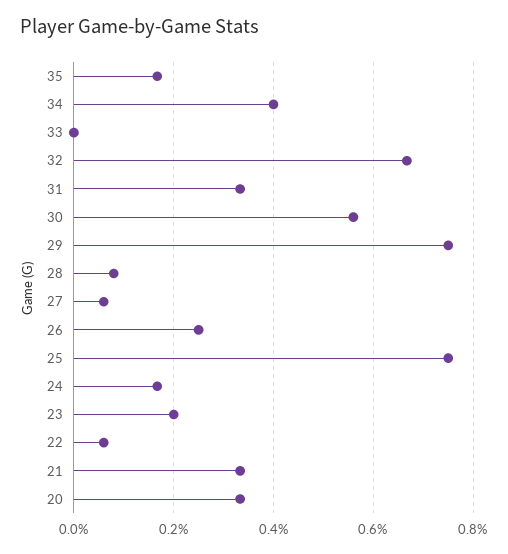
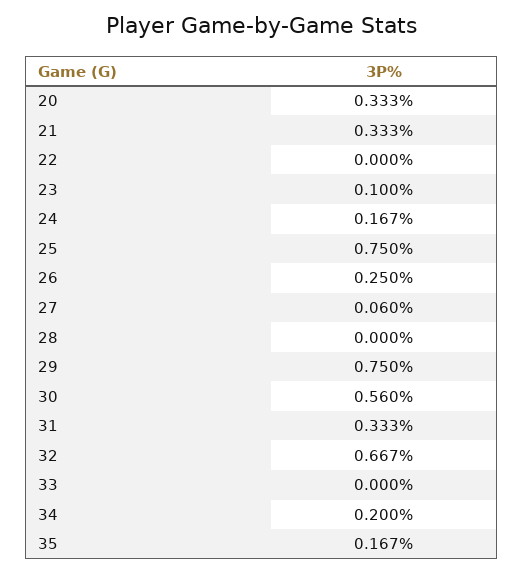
  {
    "35": 0.167,
-   "34": 0.4,
+   "34": 0.2,
    "33": 0,
    "32": 0.667,
    "31": 0.333,
    "30": 0.56,
    "29": 0.75,
-   "28": 0.08,
+   "28": 0,
    "27": 0.06,
    "26": 0.25,
    "25": 0.75,
    "24": 0.167,
-   "23": 0.2,
+   "23": 0.1,
-   "22": 0.06,
+   "22": 0,
    "21": 0.333,
    "20": 0.333
  }

